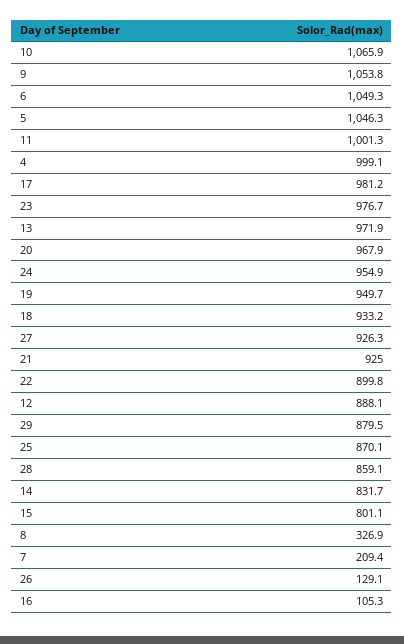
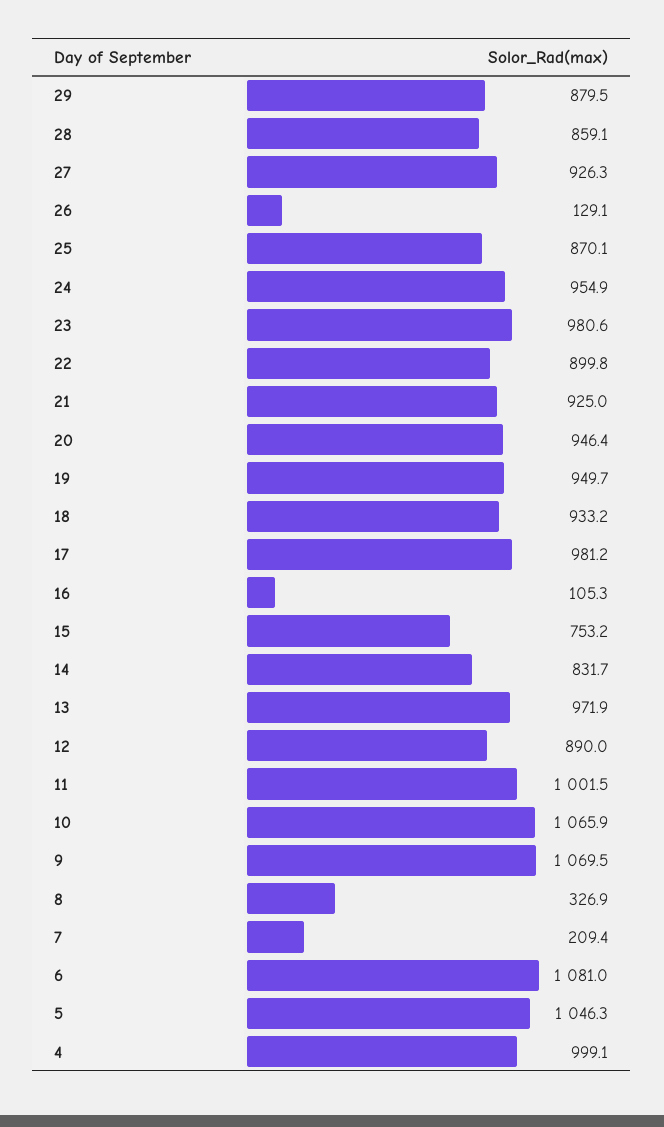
  {
    "10": 1065.9,
-   "9": 1053.8,
+   "9": 1069.5,
-   "6": 1049.3,
+   "6": 1081,
    "5": 1046.3,
-   "11": 1001.3,
+   "11": 1001.5,
    "4": 999.1,
    "17": 981.2,
-   "23": 976.7,
+   "23": 980.6,
    "13": 971.9,
-   "20": 967.9,
+   "20": 946.4,
    "24": 954.9,
    "19": 949.7,
    "18": 933.2,
    "27": 926.3,
    "21": 925,
    "22": 899.8,
-   "12": 888.1,
+   "12": 890,
    "29": 879.5,
    "25": 870.1,
    "28": 859.1,
    "14": 831.7,
-   "15": 801.1,
+   "15": 753.2,
    "8": 326.9,
    "7": 209.4,
    "26": 129.1,
    "16": 105.3
  }

